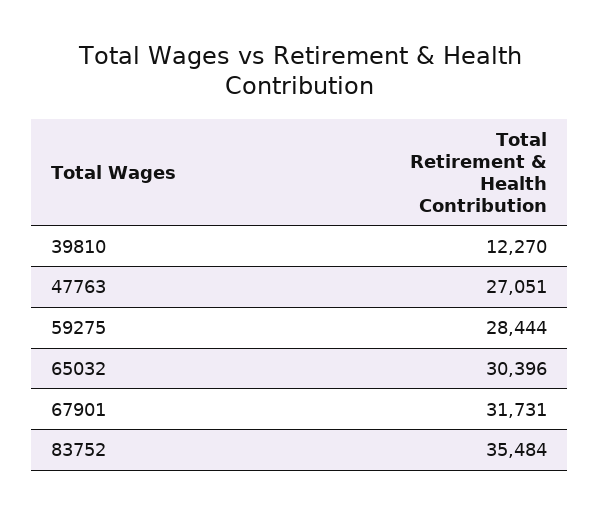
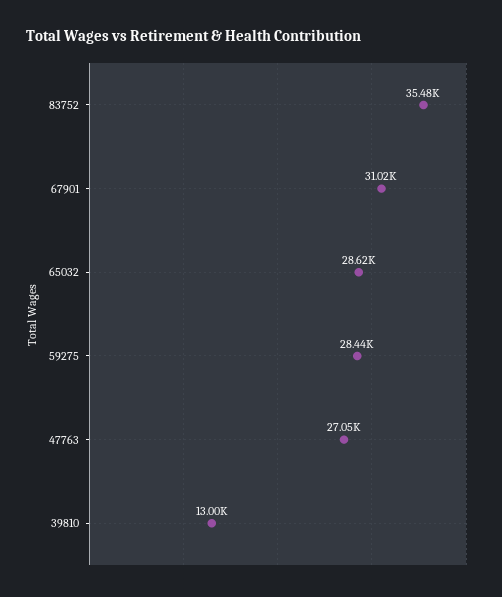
  {
-   "39810": 12270,
+   "39810": 13000,
    "47763": 27051,
    "59275": 28444,
-   "65032": 30396,
+   "65032": 28620,
-   "67901": 31731,
+   "67901": 31020,
    "83752": 35484
  }

